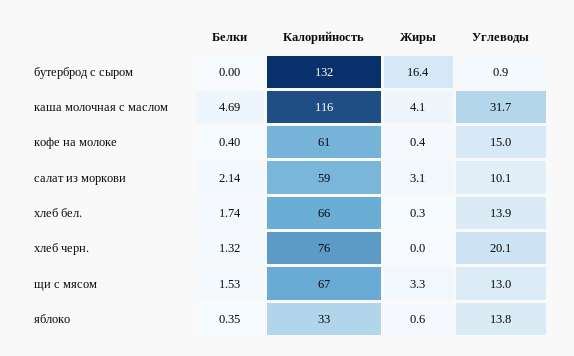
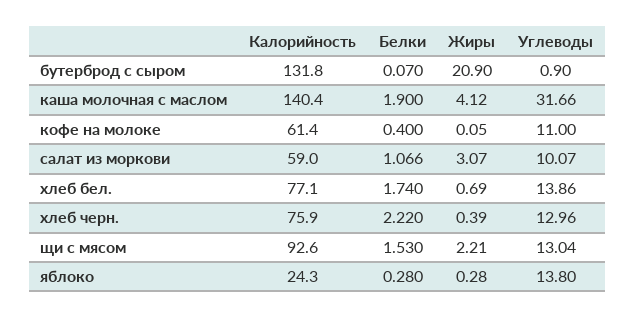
  {
    "Белки": {
-     "бутерброд с сыром": 0,
+     "бутерброд с сыром": 0.07,
-     "каша молочная с маслом": 4.69,
+     "каша молочная с маслом": 1.9,
      "кофе на молоке": 0.4,
-     "салат из моркови": 2.14,
+     "салат из моркови": 1.066,
      "хлеб бел.": 1.74,
-     "хлеб черн.": 1.32,
+     "хлеб черн.": 2.22,
      "щи с мясом": 1.53,
-     "яблоко": 0.35
+     "яблоко": 0.28
    },
    "Калорийность": {
      "бутерброд с сыром": 131.8,
-     "каша молочная с маслом": 116,
+     "каша молочная с маслом": 140.4,
      "кофе на молоке": 61.4,
      "салат из моркови": 59,
-     "хлеб бел.": 66,
+     "хлеб бел.": 77.1,
      "хлеб черн.": 75.9,
-     "щи с мясом": 67,
+     "щи с мясом": 92.6,
-     "яблоко": 33
+     "яблоко": 24.3
    },
    "Жиры": {
-     "бутерброд с сыром": 16.4,
+     "бутерброд с сыром": 20.9,
      "каша молочная с маслом": 4.12,
-     "кофе на молоке": 0.4,
+     "кофе на молоке": 0.05,
      "салат из моркови": 3.07,
-     "хлеб бел.": 0.3,
+     "хлеб бел.": 0.69,
-     "хлеб черн.": 0,
+     "хлеб черн.": 0.39,
-     "щи с мясом": 3.3,
+     "щи с мясом": 2.21,
-     "яблоко": 0.6
+     "яблоко": 0.28
    },
    "Углеводы": {
      "бутерброд с сыром": 0.9,
      "каша молочная с маслом": 31.66,
-     "кофе на молоке": 15,
+     "кофе на молоке": 11,
      "салат из моркови": 10.07,
      "хлеб бел.": 13.86,
-     "хлеб черн.": 20.1,
+     "хлеб черн.": 12.96,
      "щи с мясом": 13.04,
      "яблоко": 13.8
    }
  }

